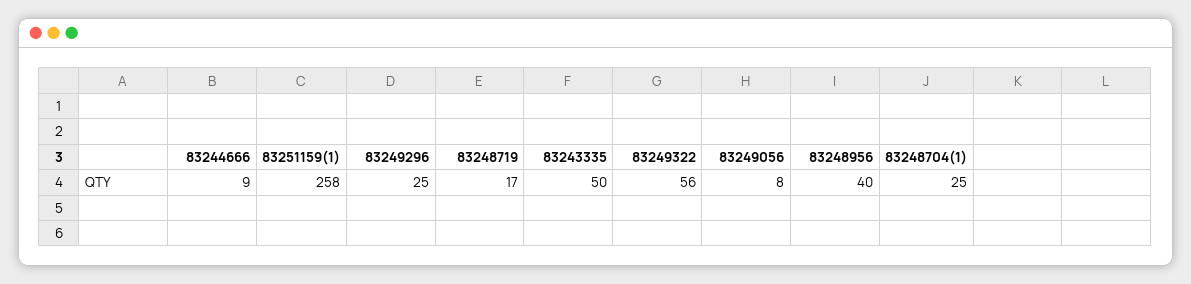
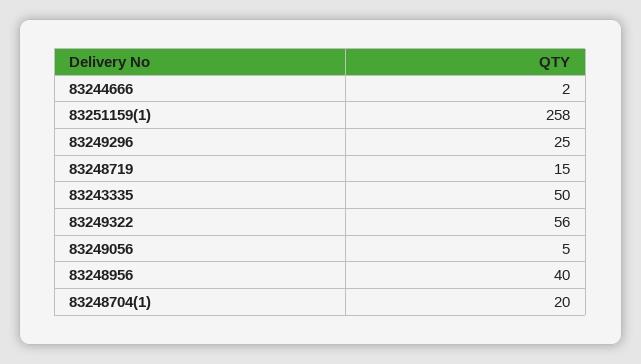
  {
-   "83244666": 9,
+   "83244666": 2,
    "83251159(1)": 258,
    "83249296": 25,
-   "83248719": 17,
+   "83248719": 15,
    "83243335": 50,
    "83249322": 56,
-   "83249056": 8,
+   "83249056": 5,
    "83248956": 40,
-   "83248704(1)": 25
+   "83248704(1)": 20
  }

